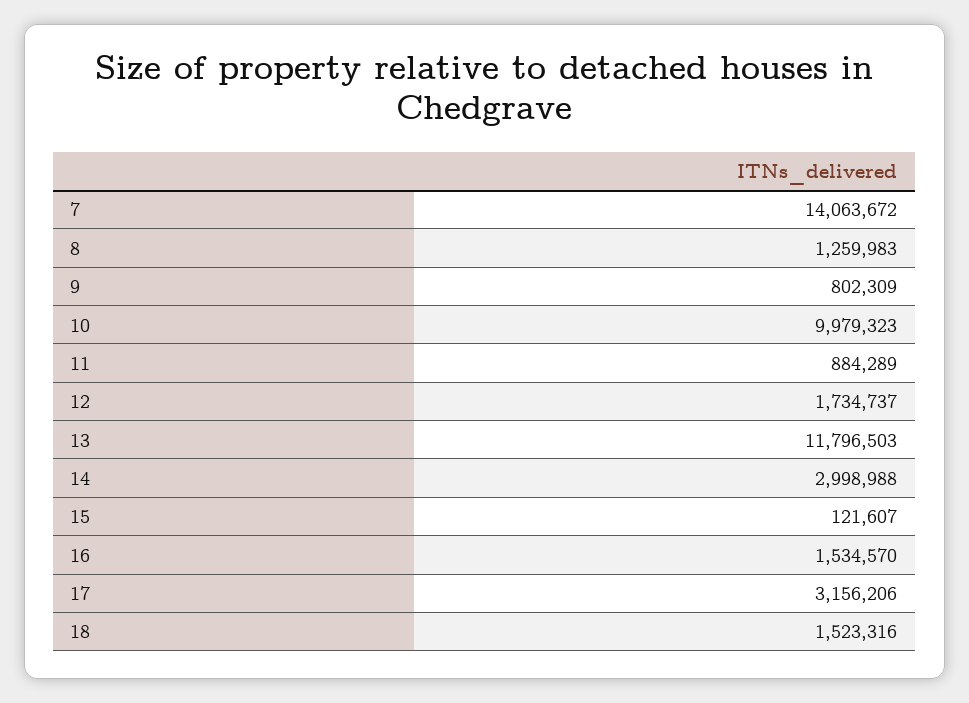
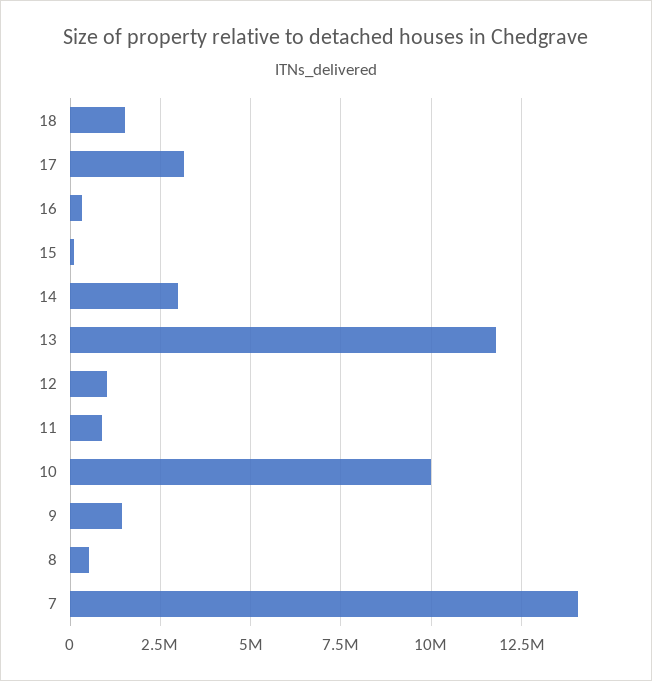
  {
    "7": 14063672,
-   "8": 1259983,
+   "8": 500000,
-   "9": 802309,
+   "9": 1500000,
    "10": 9979323,
    "11": 884289,
-   "12": 1734737,
+   "12": 1000000,
    "13": 11796503,
    "14": 2998988,
    "15": 121607,
-   "16": 1534570,
+   "16": 250000,
    "17": 3156206,
    "18": 1523316
  }

